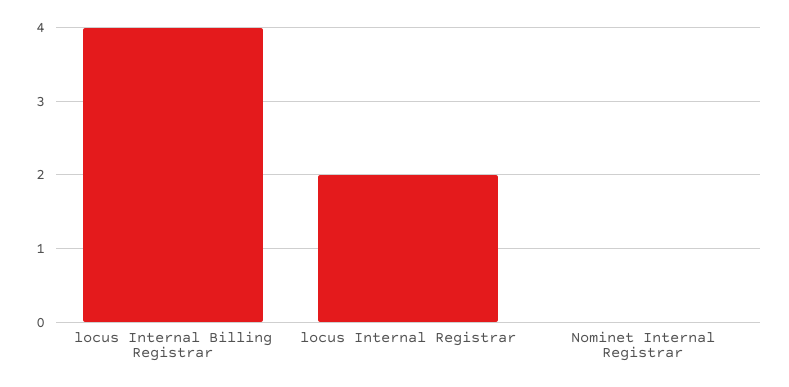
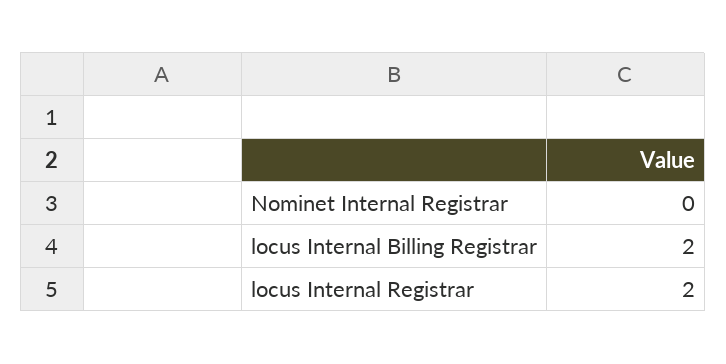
  {
-   "locus Internal Billing Registrar": 4,
+   "locus Internal Billing Registrar": 2,
    "locus Internal Registrar": 2,
    "Nominet Internal Registrar": 0
  }

